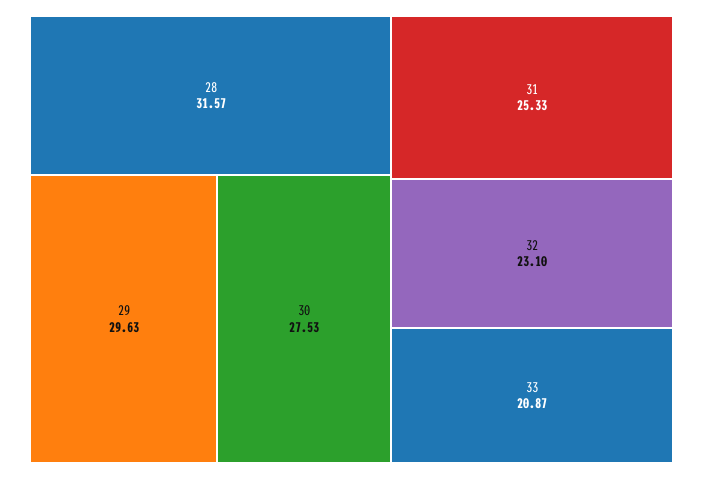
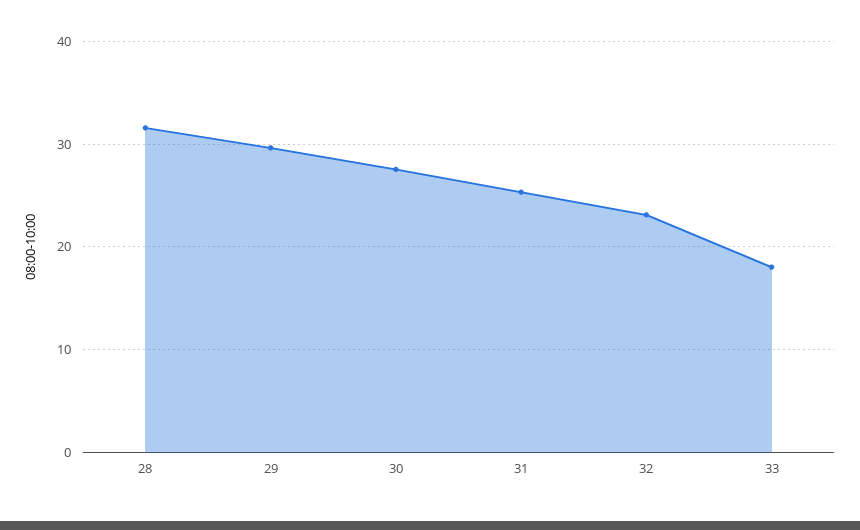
  {
    "28": 31.57,
    "29": 29.63,
    "30": 27.53,
    "31": 25.33,
    "32": 23.1,
-   "33": 20.87
+   "33": 18
  }

